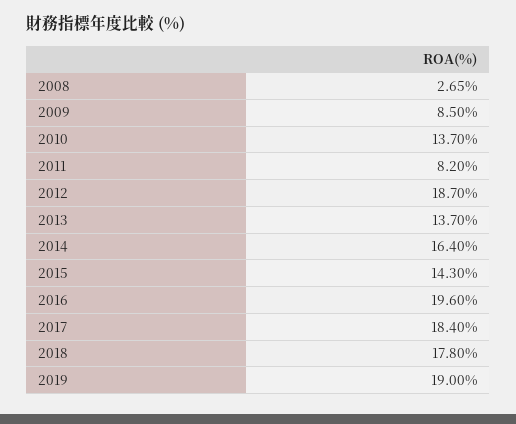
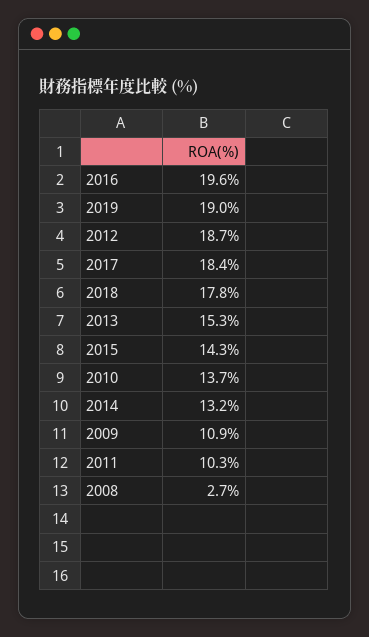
  {
    "2008": 2.65,
-   "2009": 8.5,
+   "2009": 10.9,
    "2010": 13.7,
-   "2011": 8.2,
+   "2011": 10.3,
    "2012": 18.7,
-   "2013": 13.7,
+   "2013": 15.3,
-   "2014": 16.4,
+   "2014": 13.2,
    "2015": 14.3,
    "2016": 19.6,
    "2017": 18.4,
    "2018": 17.8,
    "2019": 19
  }

